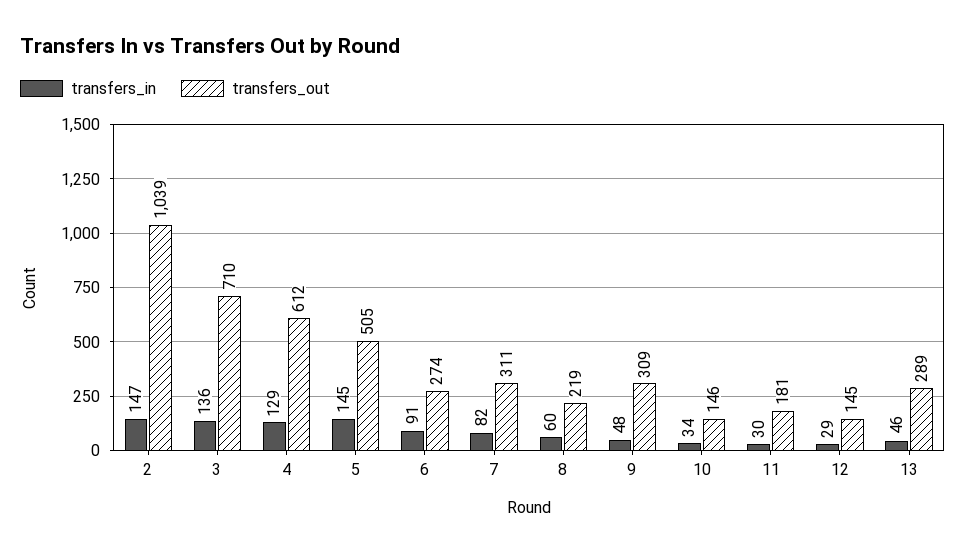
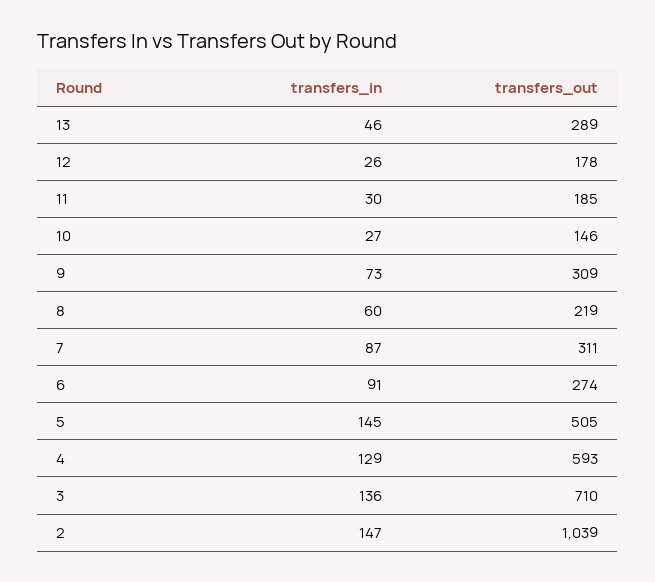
  {
    "transfers_in": {
      "2": 147,
      "3": 136,
      "4": 129,
      "5": 145,
      "6": 91,
-     "7": 82,
+     "7": 87,
      "8": 60,
-     "9": 48,
+     "9": 73,
-     "10": 34,
+     "10": 27,
      "11": 30,
-     "12": 29,
+     "12": 26,
      "13": 46
    },
    "transfers_out": {
      "2": 1039,
      "3": 710,
-     "4": 612,
+     "4": 593,
      "5": 505,
      "6": 274,
      "7": 311,
      "8": 219,
      "9": 309,
      "10": 146,
-     "11": 181,
+     "11": 185,
-     "12": 145,
+     "12": 178,
      "13": 289
    }
  }

